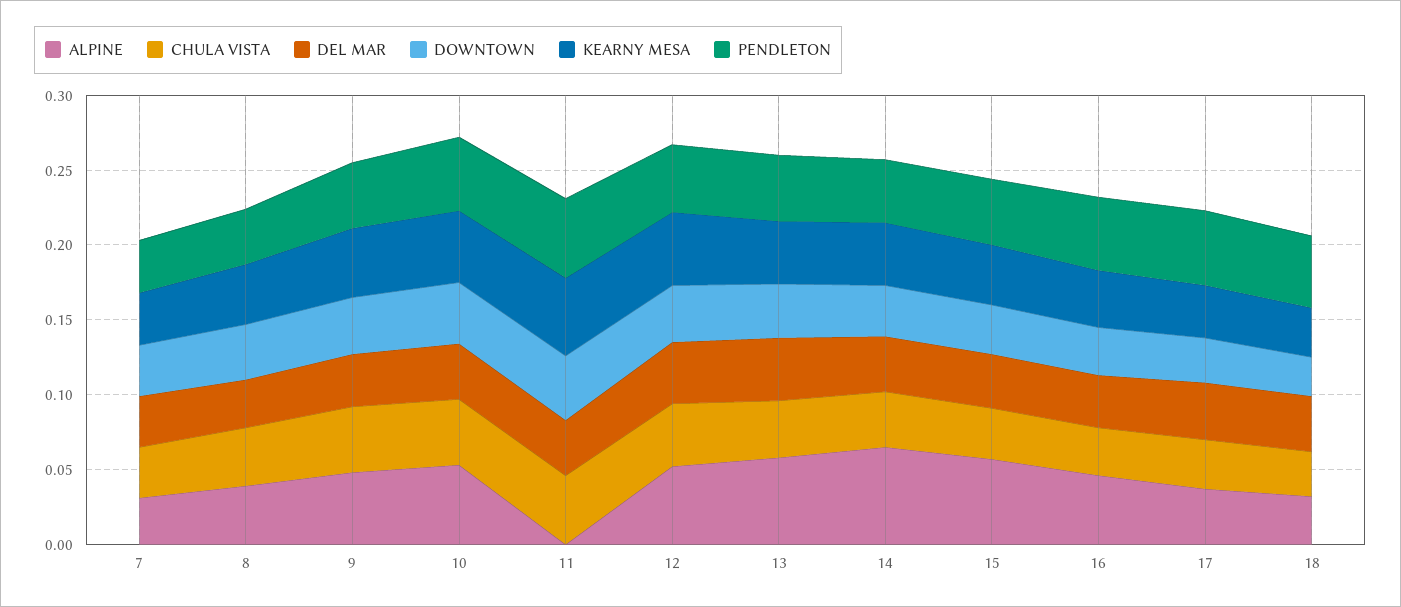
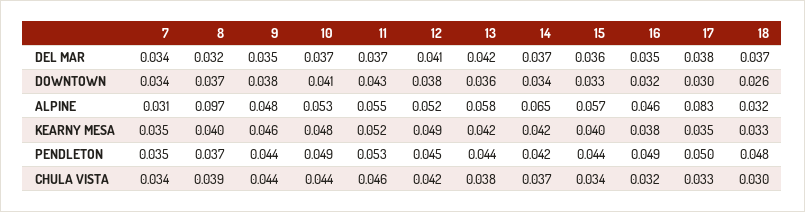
  {
    "ALPINE": {
      "7": 0.031,
-     "8": 0.04,
+     "8": 0.097,
      "9": 0.048,
      "10": 0.053,
-     "11": 0,
+     "11": 0.055,
      "12": 0.052,
      "13": 0.058,
      "14": 0.065,
      "15": 0.057,
      "16": 0.046,
-     "17": 0.04,
+     "17": 0.083,
      "18": 0.032
    },
    "CHULA VISTA": {
      "7": 0.034,
      "8": 0.039,
      "9": 0.044,
      "10": 0.044,
      "11": 0.046,
      "12": 0.042,
      "13": 0.038,
      "14": 0.037,
      "15": 0.034,
      "16": 0.032,
      "17": 0.033,
      "18": 0.03
    },
    "DEL MAR": {
      "7": 0.034,
      "8": 0.032,
      "9": 0.035,
      "10": 0.037,
      "11": 0.037,
      "12": 0.041,
      "13": 0.042,
      "14": 0.037,
      "15": 0.036,
      "16": 0.035,
      "17": 0.038,
      "18": 0.037
    },
    "DOWNTOWN": {
      "7": 0.034,
      "8": 0.037,
      "9": 0.038,
      "10": 0.041,
      "11": 0.043,
      "12": 0.038,
      "13": 0.036,
      "14": 0.034,
      "15": 0.033,
      "16": 0.032,
      "17": 0.03,
      "18": 0.026
    },
    "KEARNY MESA": {
      "7": 0.035,
      "8": 0.04,
      "9": 0.046,
      "10": 0.048,
      "11": 0.052,
      "12": 0.049,
      "13": 0.042,
      "14": 0.042,
      "15": 0.04,
      "16": 0.038,
      "17": 0.035,
      "18": 0.033
    },
    "PENDLETON": {
      "7": 0.035,
      "8": 0.037,
      "9": 0.044,
      "10": 0.049,
      "11": 0.053,
      "12": 0.045,
      "13": 0.044,
      "14": 0.042,
      "15": 0.044,
      "16": 0.049,
      "17": 0.05,
      "18": 0.048
    }
  }

